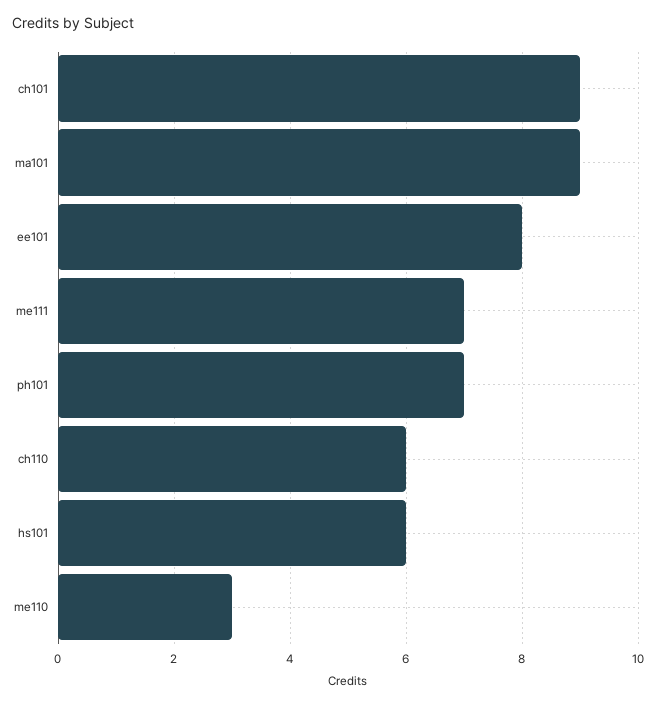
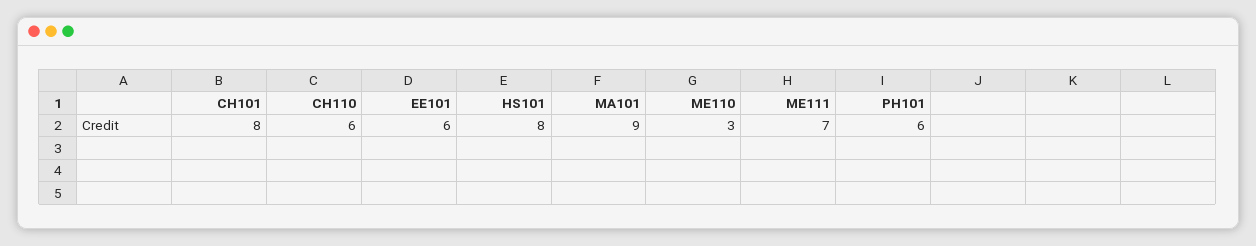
  {
-   "ch101": 9,
+   "ch101": 8,
    "ma101": 9,
-   "ee101": 8,
+   "ee101": 6,
    "me111": 7,
-   "ph101": 7,
+   "ph101": 6,
    "ch110": 6,
-   "hs101": 6,
+   "hs101": 8,
    "me110": 3
  }

